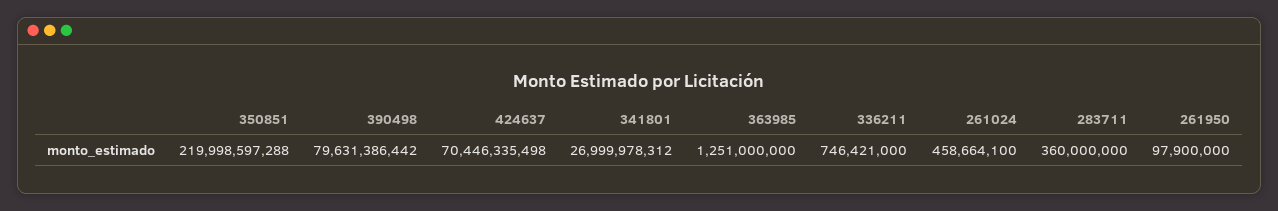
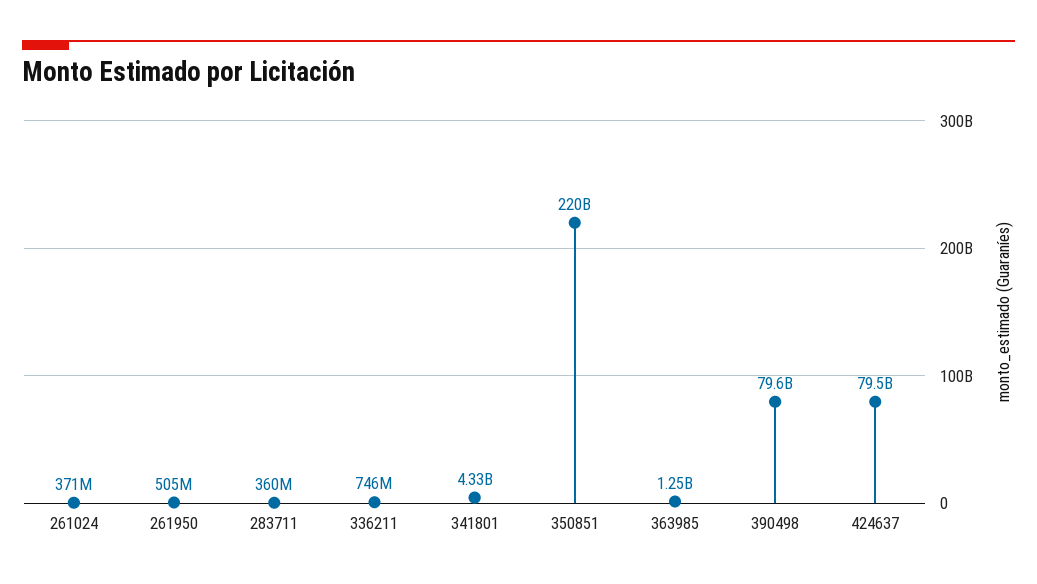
  {
    "350851": 219998597288,
    "390498": 79631386442,
-   "424637": 70446335498,
+   "424637": 79500000000,
-   "341801": 26999978312,
+   "341801": 4330000000,
    "363985": 1251000000,
    "336211": 746421000,
-   "261024": 458664100,
+   "261024": 371000000,
    "283711": 360000000,
-   "261950": 97900000
+   "261950": 505000000
  }

